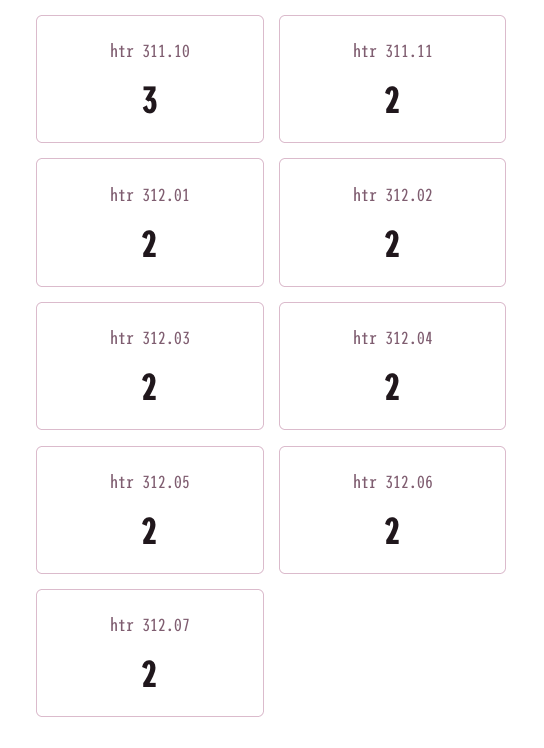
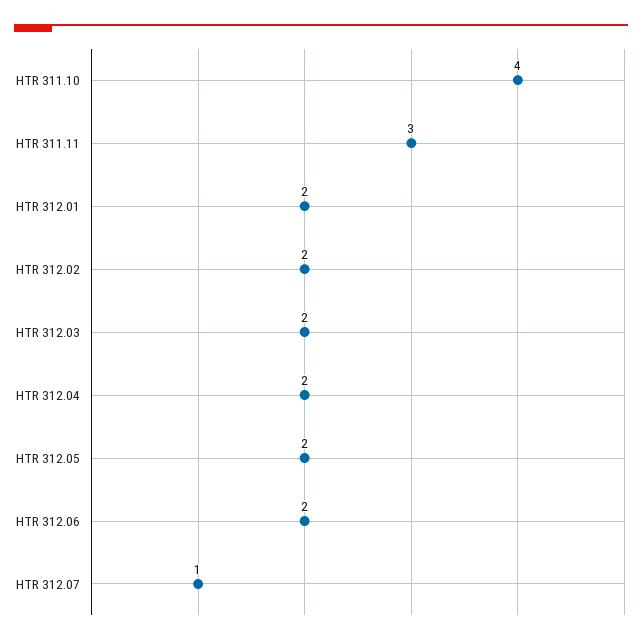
  {
-   "htr 311.10": 3,
+   "htr 311.10": 4,
-   "htr 311.11": 2,
+   "htr 311.11": 3,
    "htr 312.01": 2,
    "htr 312.02": 2,
    "htr 312.03": 2,
    "htr 312.04": 2,
    "htr 312.05": 2,
    "htr 312.06": 2,
-   "htr 312.07": 2
+   "htr 312.07": 1
  }

